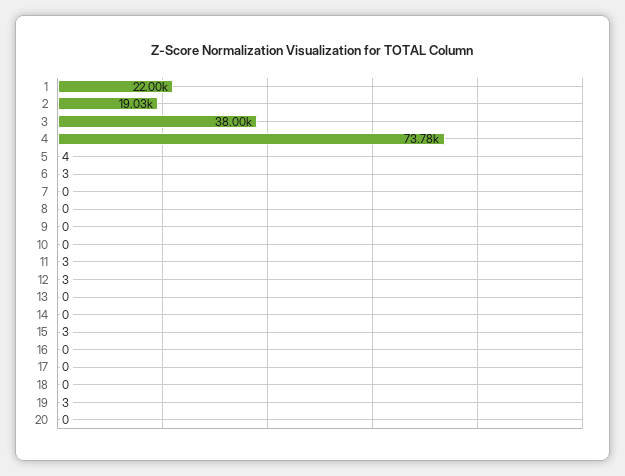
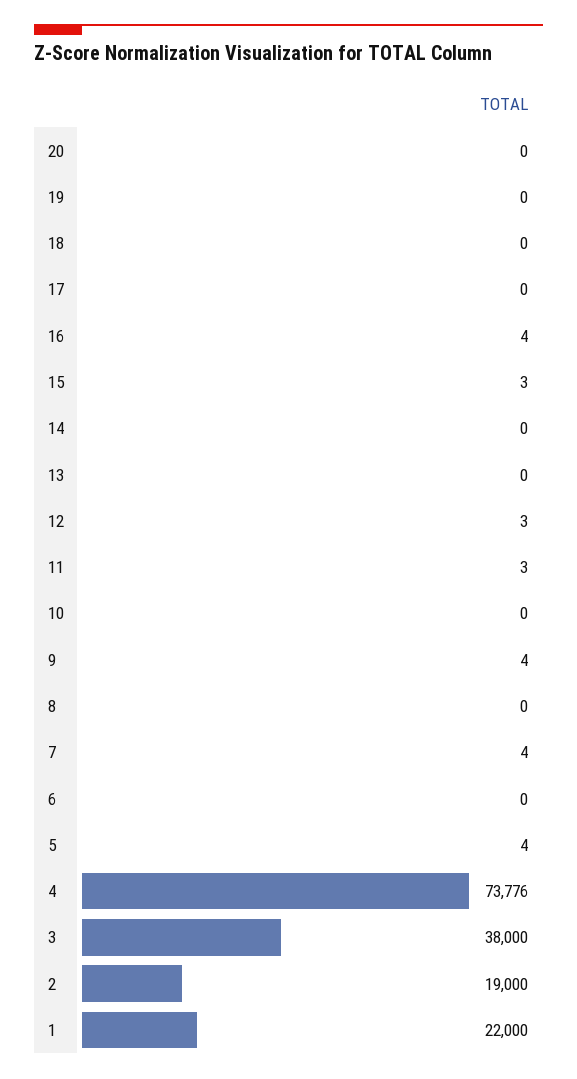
  {
    "1": 22000,
-   "2": 19030,
+   "2": 19000,
    "3": 38000,
    "4": 73776,
    "5": 4,
-   "6": 3,
+   "6": 0,
-   "7": 0,
+   "7": 4,
    "8": 0,
-   "9": 0,
+   "9": 4,
    "10": 0,
    "11": 3,
    "12": 3,
    "13": 0,
    "14": 0,
    "15": 3,
-   "16": 0,
+   "16": 4,
    "17": 0,
    "18": 0,
-   "19": 3,
+   "19": 0,
    "20": 0
  }

